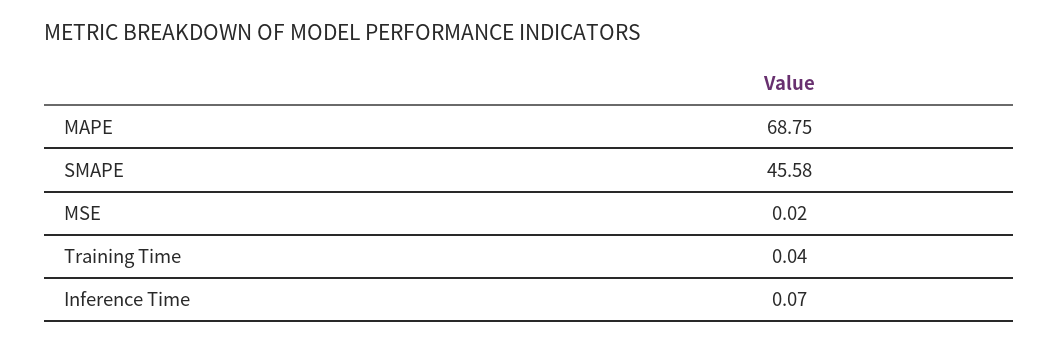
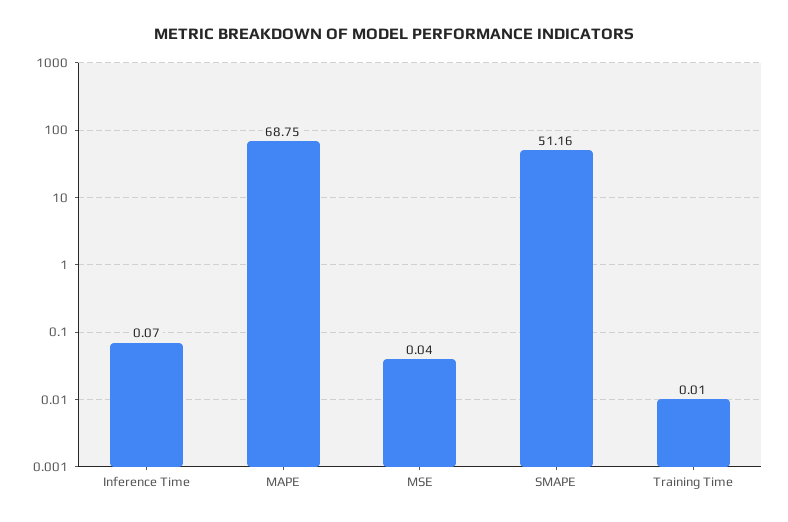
  {
    "MAPE": 68.75,
-   "SMAPE": 45.58,
+   "SMAPE": 51.16,
-   "MSE": 0.02,
+   "MSE": 0.04,
-   "Training Time": 0.04,
+   "Training Time": 0.01,
    "Inference Time": 0.07
  }

